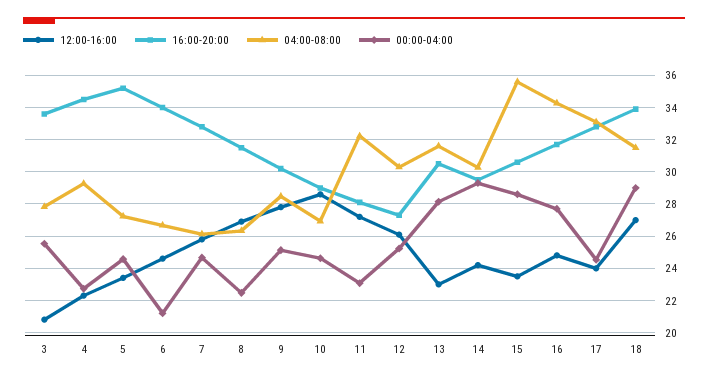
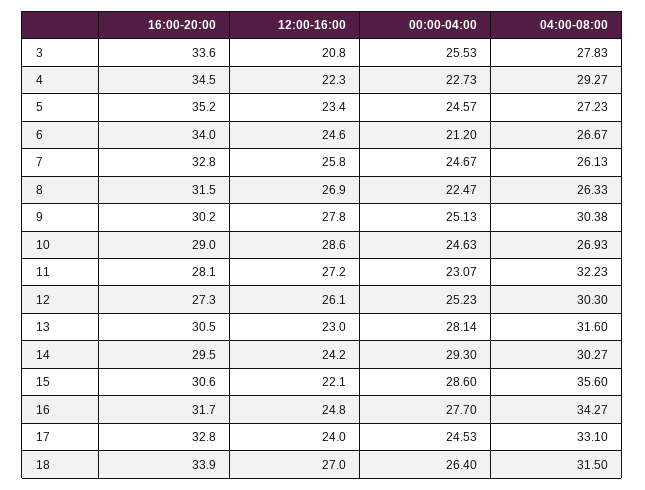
  {
    "12:00-16:00": {
      "3": 20.8,
      "4": 22.3,
      "5": 23.4,
      "6": 24.6,
      "7": 25.8,
      "8": 26.9,
      "9": 27.8,
      "10": 28.6,
      "11": 27.2,
      "12": 26.1,
      "13": 23,
      "14": 24.2,
-     "15": 23.5,
+     "15": 22.1,
      "16": 24.8,
      "17": 24,
      "18": 27
    },
    "16:00-20:00": {
      "3": 33.6,
      "4": 34.5,
      "5": 35.2,
      "6": 34,
      "7": 32.8,
      "8": 31.5,
      "9": 30.2,
      "10": 29,
      "11": 28.1,
      "12": 27.3,
      "13": 30.5,
      "14": 29.5,
      "15": 30.6,
      "16": 31.7,
      "17": 32.8,
      "18": 33.9
    },
    "04:00-08:00": {
      "3": 27.83,
      "4": 29.27,
      "5": 27.23,
      "6": 26.67,
      "7": 26.13,
      "8": 26.33,
-     "9": 28.5,
+     "9": 30.38,
      "10": 26.93,
      "11": 32.23,
      "12": 30.3,
      "13": 31.6,
      "14": 30.27,
      "15": 35.6,
      "16": 34.27,
      "17": 33.1,
      "18": 31.5
    },
    "00:00-04:00": {
      "3": 25.53,
      "4": 22.73,
      "5": 24.57,
      "6": 21.2,
      "7": 24.67,
      "8": 22.47,
      "9": 25.13,
      "10": 24.63,
      "11": 23.07,
      "12": 25.23,
      "13": 28.14,
      "14": 29.3,
      "15": 28.6,
      "16": 27.7,
      "17": 24.53,
-     "18": 29
+     "18": 26.4
    }
  }

